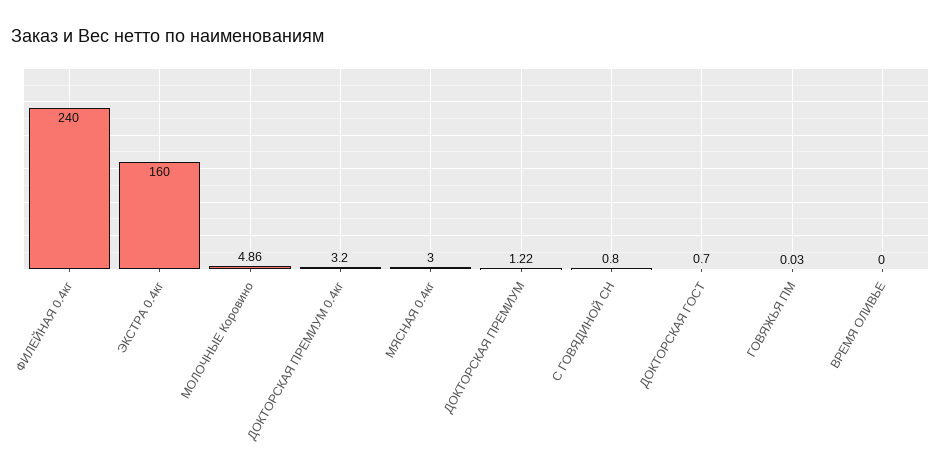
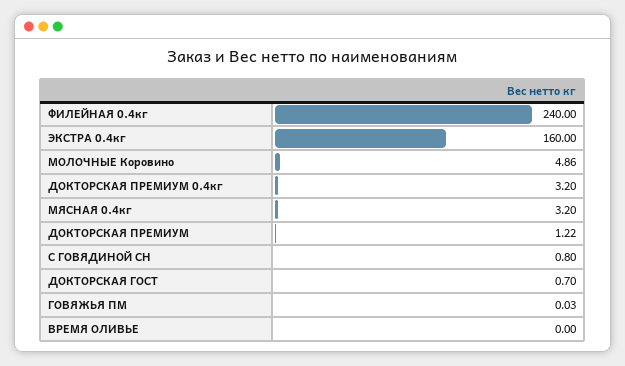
  {
    "ФИЛЕЙНАЯ 0.4кг": 240,
    "ЭКСТРА 0.4кг": 160,
    "МОЛОЧНЫЕ Коровино": 4.86,
    "ДОКТОРСКАЯ ПРЕМИУМ 0.4кг": 3.2,
-   "МЯСНАЯ 0.4кг": 3,
+   "МЯСНАЯ 0.4кг": 3.2,
    "ДОКТОРСКАЯ ПРЕМИУМ": 1.22,
    "С ГОВЯДИНОЙ СН": 0.8,
    "ДОКТОРСКАЯ ГОСТ": 0.7,
    "ГОВЯЖЬЯ ПМ": 0.03,
    "ВРЕМЯ ОЛИВЬЕ": 0
  }

